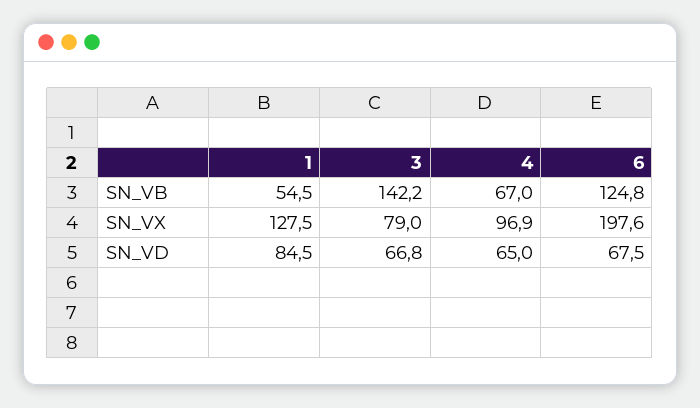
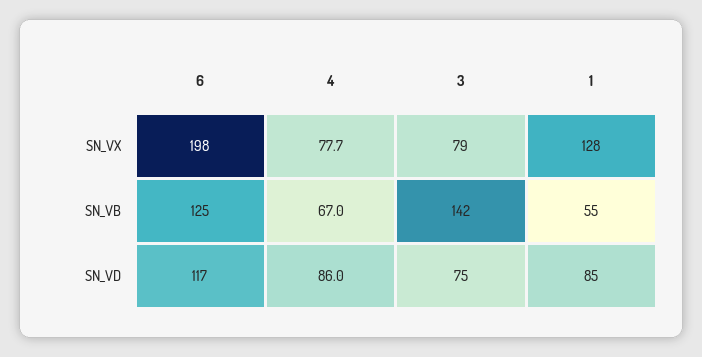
  {
    "1": {
      "SN_VB": 54.5,
      "SN_VX": 127.5,
      "SN_VD": 84.5
    },
    "3": {
      "SN_VB": 142.2,
      "SN_VX": 79,
-     "SN_VD": 66.8
+     "SN_VD": 75
    },
    "4": {
      "SN_VB": 67,
-     "SN_VX": 96.9,
+     "SN_VX": 77.7,
-     "SN_VD": 65
+     "SN_VD": 86
    },
    "6": {
      "SN_VB": 124.8,
      "SN_VX": 197.6,
-     "SN_VD": 67.5
+     "SN_VD": 117
    }
  }

